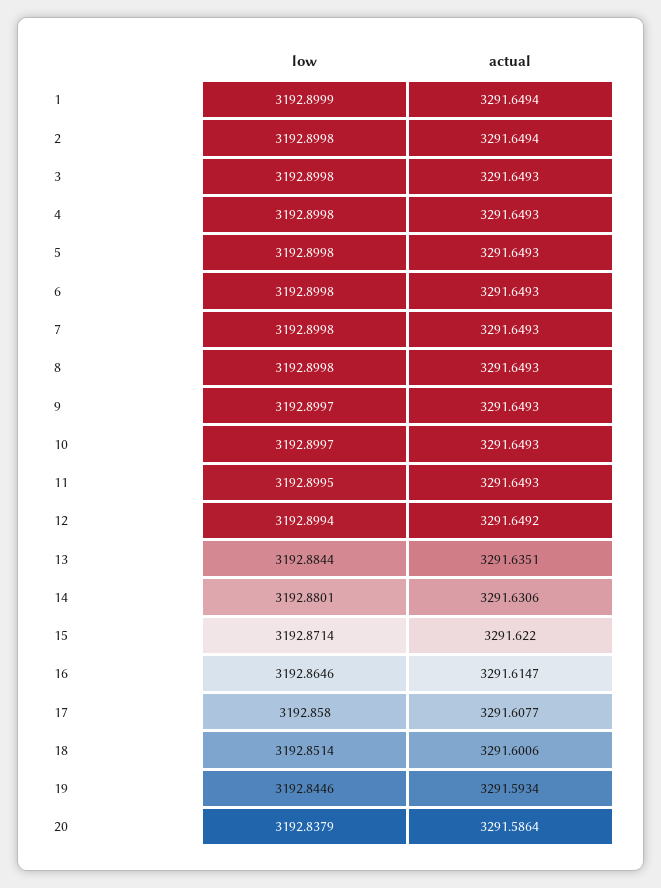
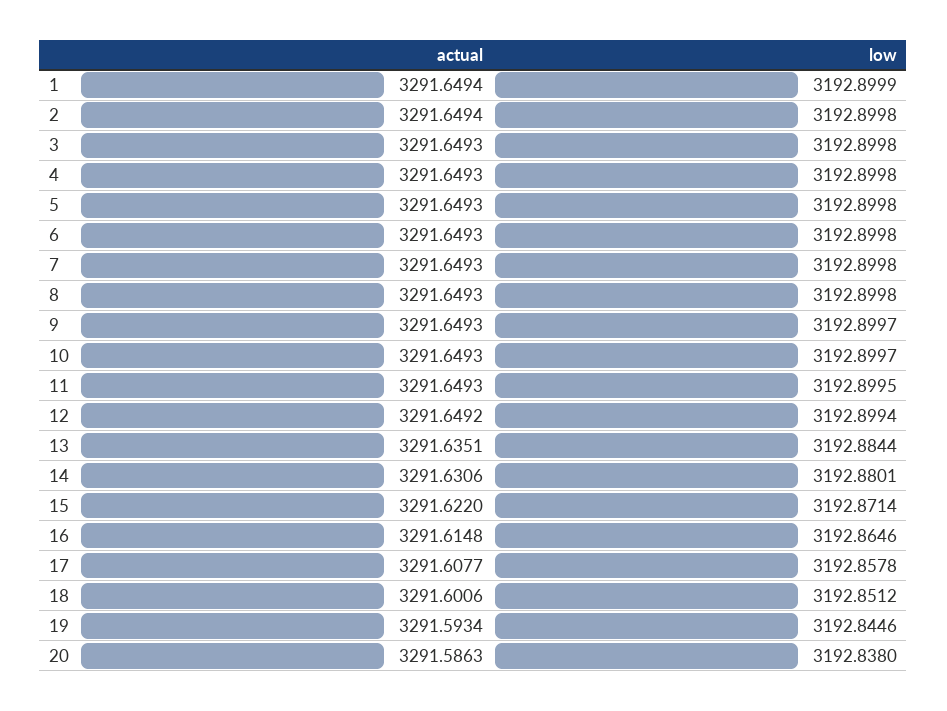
  {
    "low": {
      "1": 3192.8999,
      "2": 3192.8998,
      "3": 3192.8998,
      "4": 3192.8998,
      "5": 3192.8998,
      "6": 3192.8998,
      "7": 3192.8998,
      "8": 3192.8998,
      "9": 3192.8997,
      "10": 3192.8997,
      "11": 3192.8995,
      "12": 3192.8994,
      "13": 3192.8844,
      "14": 3192.8801,
      "15": 3192.8714,
      "16": 3192.8646,
-     "17": 3192.858,
+     "17": 3192.8578,
-     "18": 3192.8514,
+     "18": 3192.8512,
      "19": 3192.8446,
-     "20": 3192.8379
+     "20": 3192.838
    },
    "actual": {
      "1": 3291.6494,
      "2": 3291.6494,
      "3": 3291.6493,
      "4": 3291.6493,
      "5": 3291.6493,
      "6": 3291.6493,
      "7": 3291.6493,
      "8": 3291.6493,
      "9": 3291.6493,
      "10": 3291.6493,
      "11": 3291.6493,
      "12": 3291.6492,
      "13": 3291.6351,
      "14": 3291.6306,
      "15": 3291.622,
-     "16": 3291.6147,
+     "16": 3291.6148,
      "17": 3291.6077,
      "18": 3291.6006,
      "19": 3291.5934,
-     "20": 3291.5864
+     "20": 3291.5863
    }
  }

